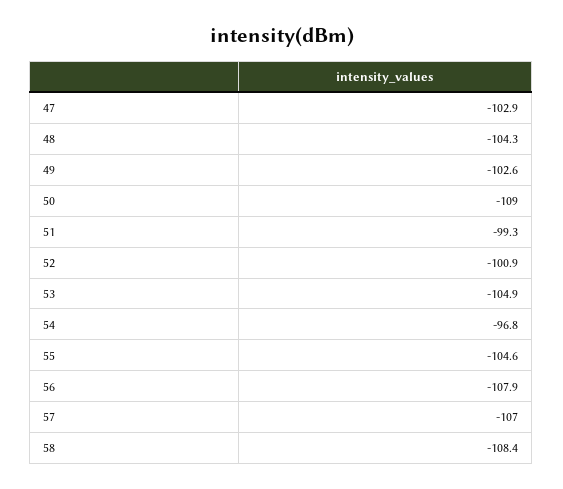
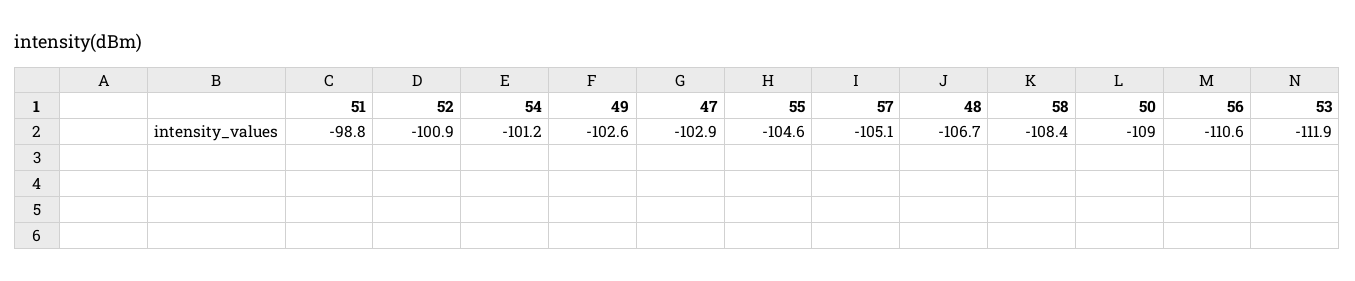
  {
    "47": -102.9,
-   "48": -104.3,
+   "48": -106.7,
    "49": -102.6,
    "50": -109,
-   "51": -99.3,
+   "51": -98.8,
    "52": -100.9,
-   "53": -104.9,
+   "53": -111.9,
-   "54": -96.8,
+   "54": -101.2,
    "55": -104.6,
-   "56": -107.9,
+   "56": -110.6,
-   "57": -107,
+   "57": -105.1,
    "58": -108.4
  }

